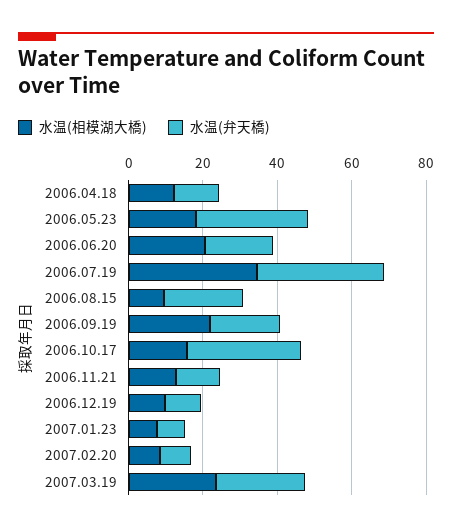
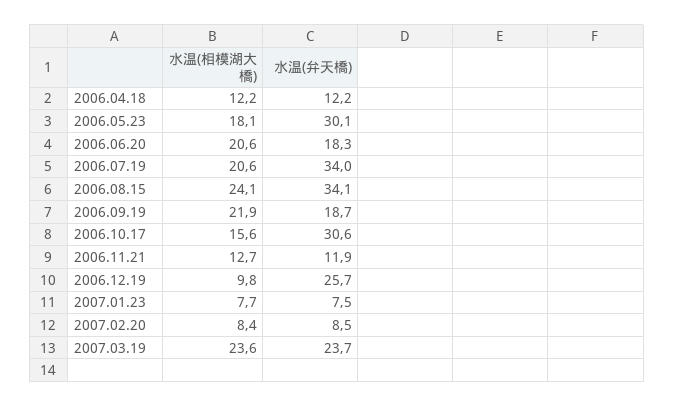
  {
    "水温(相模湖大橋)": {
      "2006.04.18": 12.2,
      "2006.05.23": 18.1,
      "2006.06.20": 20.6,
-     "2006.07.19": 35,
+     "2006.07.19": 20.6,
-     "2006.08.15": 10,
+     "2006.08.15": 24.1,
      "2006.09.19": 21.9,
      "2006.10.17": 15.6,
      "2006.11.21": 12.7,
      "2006.12.19": 9.8,
      "2007.01.23": 7.7,
      "2007.02.20": 8.4,
      "2007.03.19": 23.6
    },
    "水温(弁天橋)": {
      "2006.04.18": 12.2,
      "2006.05.23": 30.1,
      "2006.06.20": 18.3,
      "2006.07.19": 34,
-     "2006.08.15": 20,
+     "2006.08.15": 34.1,
      "2006.09.19": 18.7,
      "2006.10.17": 30.6,
      "2006.11.21": 11.9,
-     "2006.12.19": 10,
+     "2006.12.19": 25.7,
      "2007.01.23": 7.5,
      "2007.02.20": 8.5,
      "2007.03.19": 23.7
    }
  }

